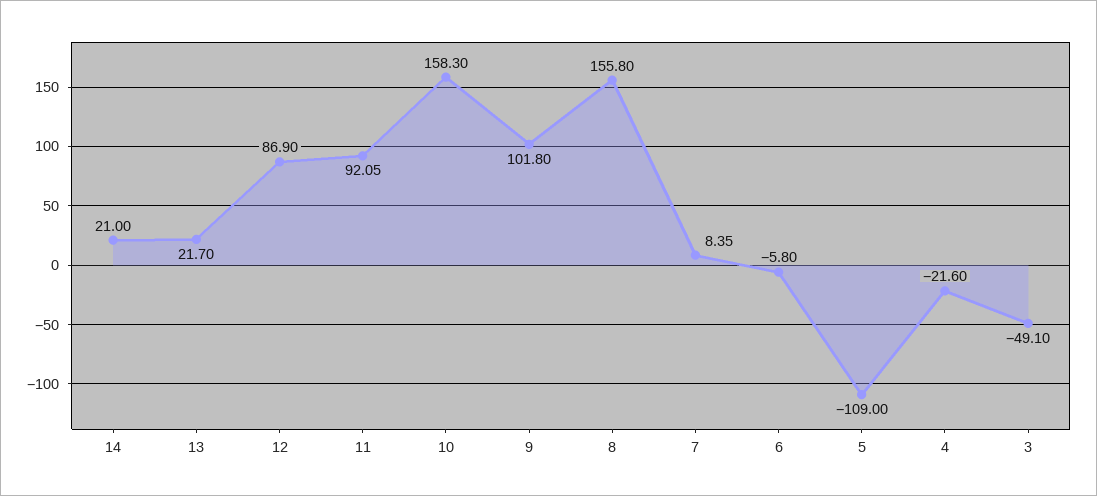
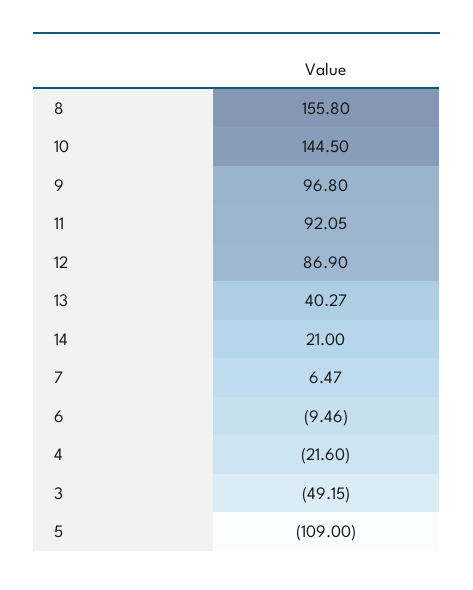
  {
    "14": 21,
-   "13": 21.7,
+   "13": 40.27,
    "12": 86.9,
    "11": 92.05,
-   "10": 158.3,
+   "10": 144.5,
-   "9": 101.8,
+   "9": 96.8,
    "8": 155.8,
-   "7": 8.35,
+   "7": 6.47,
-   "6": -5.8,
+   "6": -9.46,
    "5": -109,
    "4": -21.6,
-   "3": -49.1
+   "3": -49.15
  }

